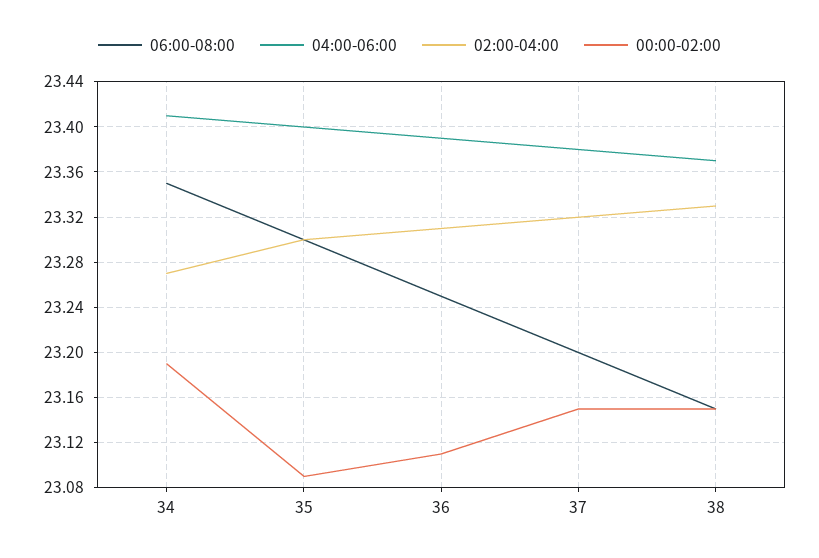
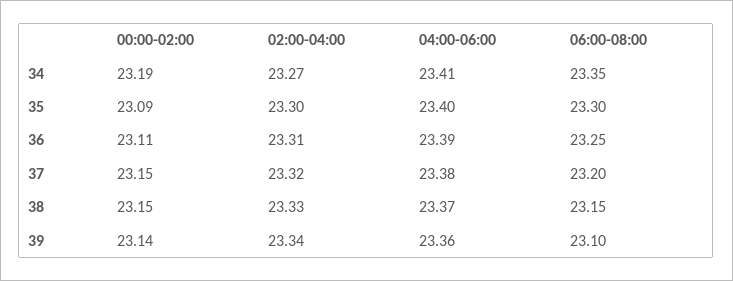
  {
    "06:00-08:00": {
      "34": 23.35,
      "35": 23.3,
      "36": 23.25,
      "37": 23.2,
-     "38": 23.15
+     "38": 23.15,
+     "39": 23.1
    },
    "04:00-06:00": {
      "34": 23.41,
      "35": 23.4,
      "36": 23.39,
      "37": 23.38,
-     "38": 23.37
+     "38": 23.37,
+     "39": 23.36
    },
    "02:00-04:00": {
      "34": 23.27,
      "35": 23.3,
      "36": 23.31,
      "37": 23.32,
-     "38": 23.33
+     "38": 23.33,
+     "39": 23.34
    },
    "00:00-02:00": {
      "34": 23.19,
      "35": 23.09,
      "36": 23.11,
      "37": 23.15,
-     "38": 23.15
+     "38": 23.15,
+     "39": 23.14
    }
  }

